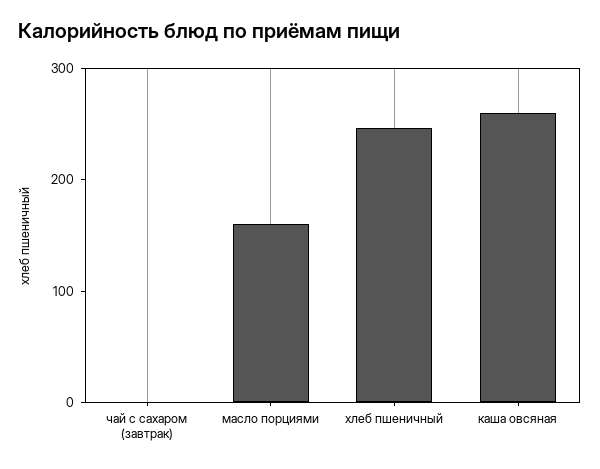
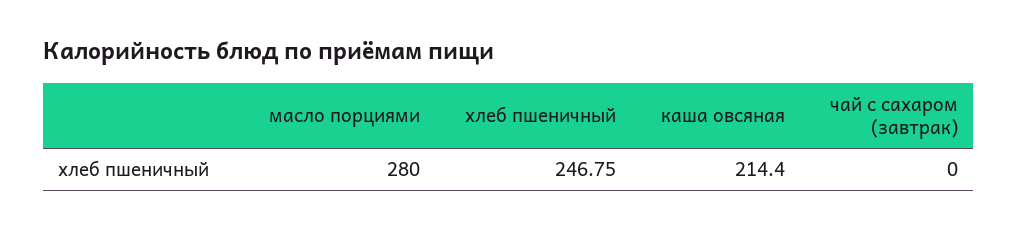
  {
    "чай с сахаром (завтрак)": 0,
-   "масло порциями": 160,
+   "масло порциями": 280,
    "хлеб пшеничный": 246.75,
-   "каша овсяная": 260
+   "каша овсяная": 214.4
  }

